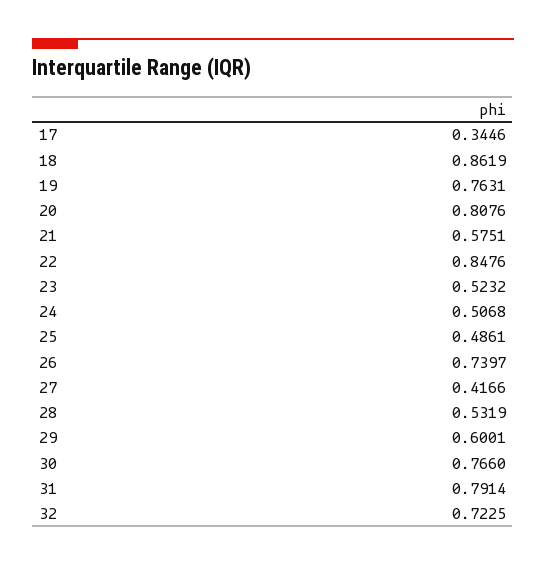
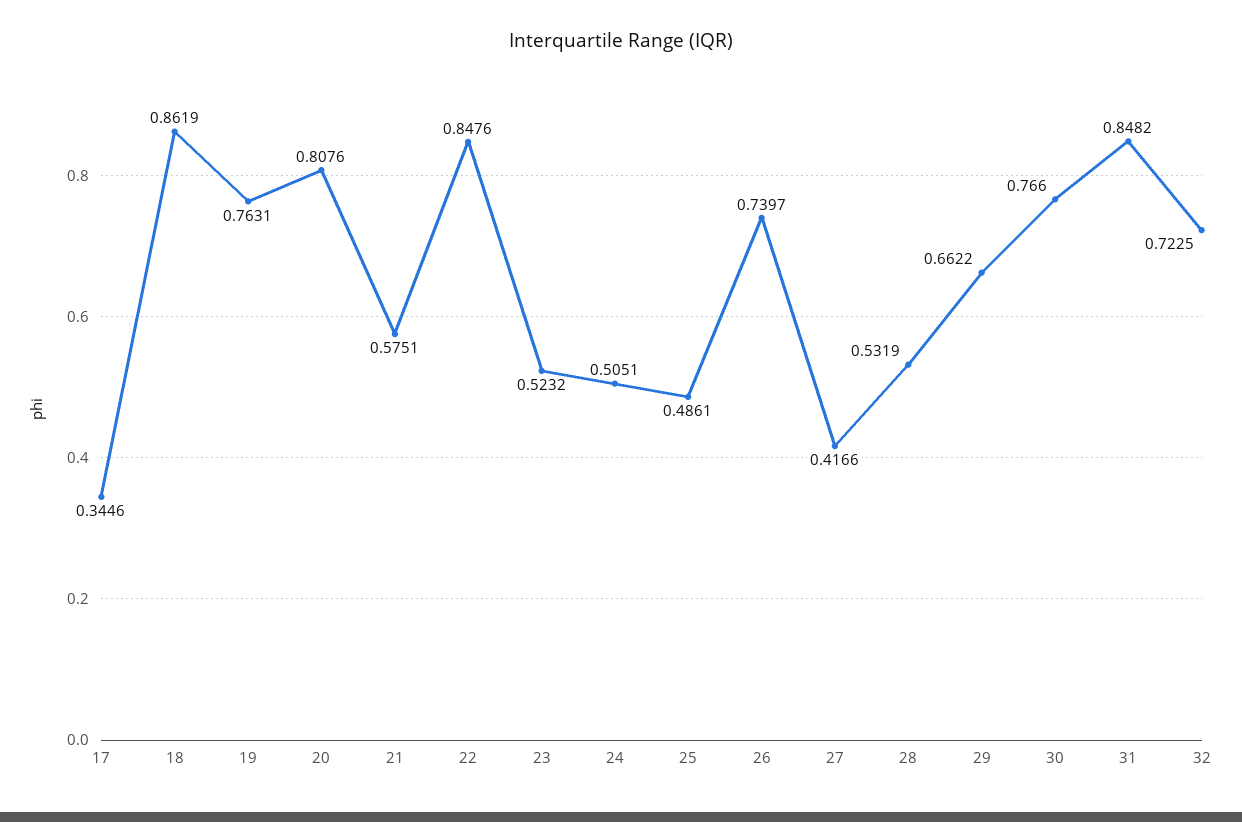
  {
    "17": 0.3446,
    "18": 0.8619,
    "19": 0.7631,
    "20": 0.8076,
    "21": 0.5751,
    "22": 0.8476,
    "23": 0.5232,
-   "24": 0.5068,
+   "24": 0.5051,
    "25": 0.4861,
    "26": 0.7397,
    "27": 0.4166,
    "28": 0.5319,
-   "29": 0.6001,
+   "29": 0.6622,
    "30": 0.766,
-   "31": 0.7914,
+   "31": 0.8482,
    "32": 0.7225
  }

